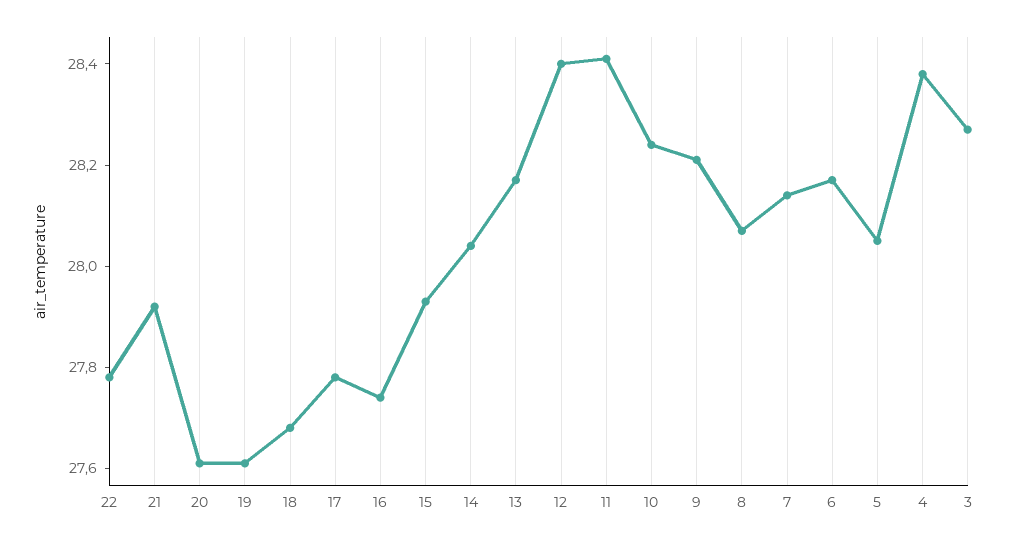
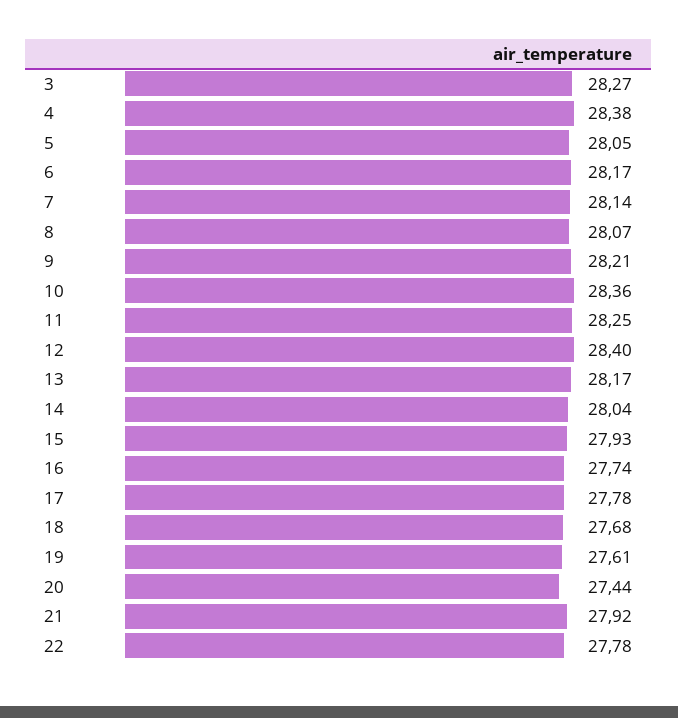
  {
    "22": 27.78,
    "21": 27.92,
-   "20": 27.6,
+   "20": 27.44,
    "19": 27.61,
    "18": 27.68,
    "17": 27.78,
    "16": 27.74,
    "15": 27.93,
    "14": 28.04,
    "13": 28.17,
    "12": 28.4,
-   "11": 28.4,
+   "11": 28.25,
-   "10": 28.25,
+   "10": 28.36,
    "9": 28.21,
    "8": 28.07,
    "7": 28.14,
    "6": 28.17,
    "5": 28.05,
    "4": 28.38,
    "3": 28.27
  }

